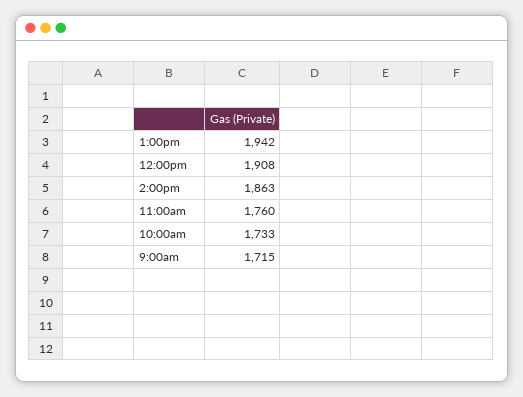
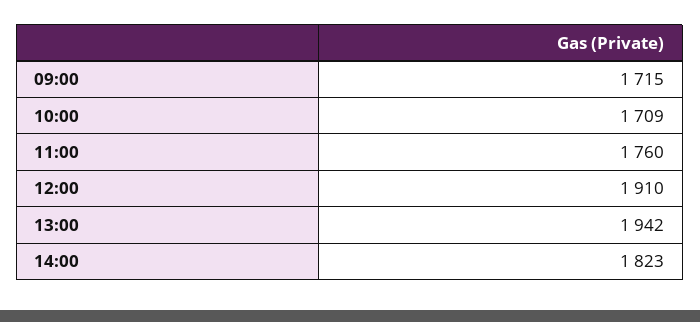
  {
    "1:00pm": 1942,
-   "12:00pm": 1908,
+   "12:00pm": 1910,
-   "2:00pm": 1863,
+   "2:00pm": 1823,
    "11:00am": 1760,
-   "10:00am": 1733,
+   "10:00am": 1709,
    "9:00am": 1715
  }

